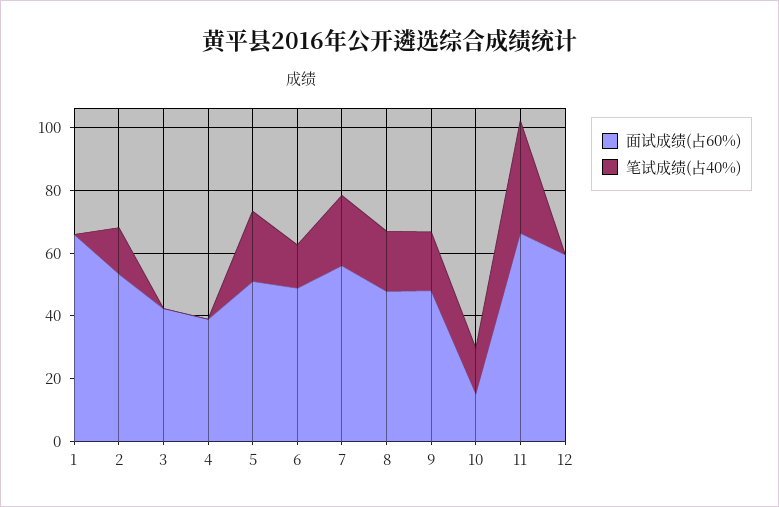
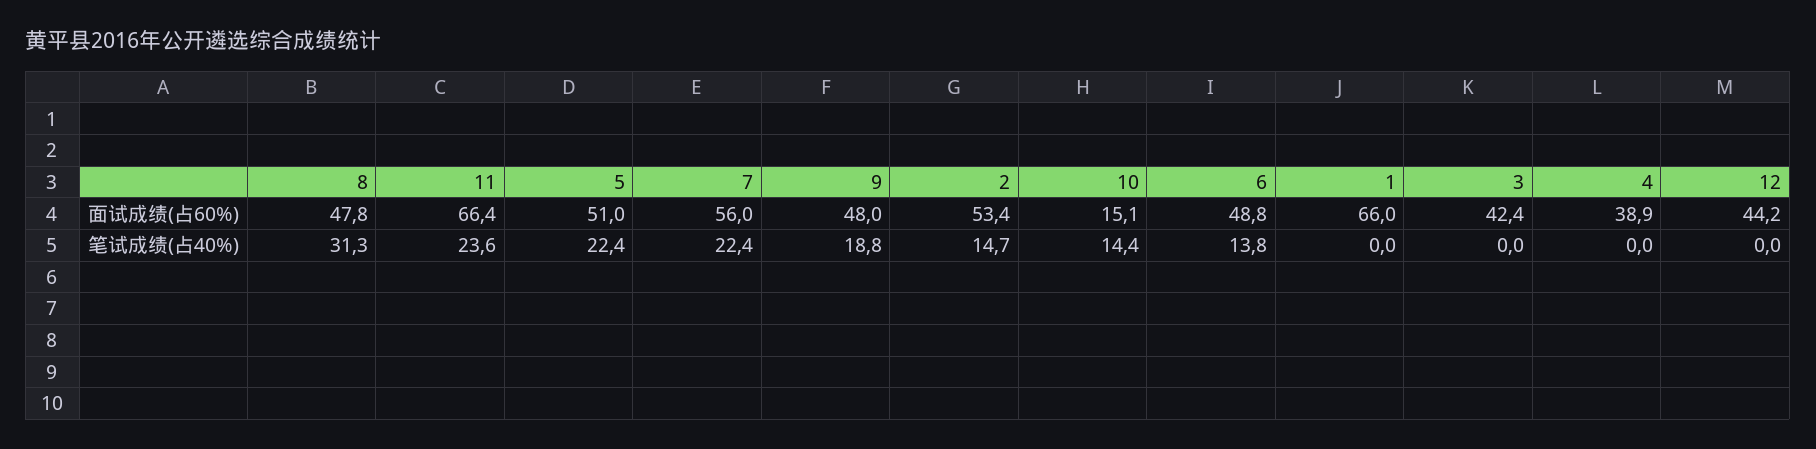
  {
    "面试成绩(占60%)": {
      "1": 66,
      "2": 53.4,
      "3": 42.4,
      "4": 38.9,
      "5": 51,
      "6": 48.8,
      "7": 56,
      "8": 47.8,
      "9": 48,
      "10": 15.1,
      "11": 66.4,
-     "12": 60
+     "12": 44.2
    },
    "笔试成绩(占40%)": {
      "1": 0,
      "2": 14.7,
      "3": 0,
      "4": 0,
      "5": 22.4,
      "6": 13.8,
      "7": 22.4,
-     "8": 20,
+     "8": 31.3,
      "9": 18.8,
      "10": 14.4,
-     "11": 35,
+     "11": 23.6,
      "12": 0
    }
  }

